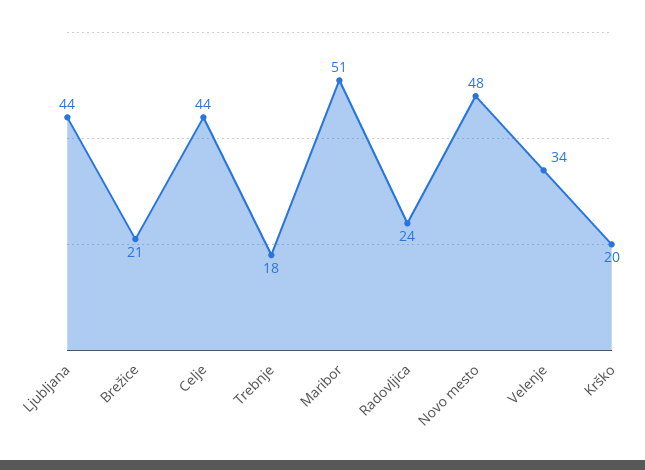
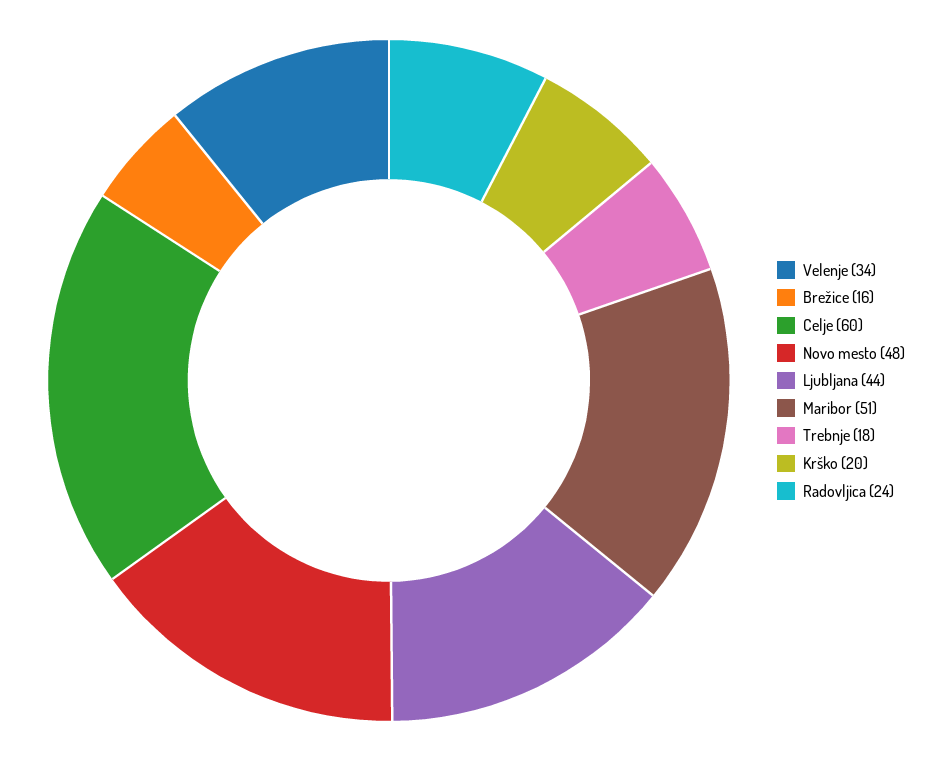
  {
    "Ljubljana": 44,
-   "Brežice": 21,
+   "Brežice": 16,
-   "Celje": 44,
+   "Celje": 60,
    "Trebnje": 18,
    "Maribor": 51,
    "Radovljica": 24,
    "Novo mesto": 48,
    "Velenje": 34,
    "Krško": 20
  }

